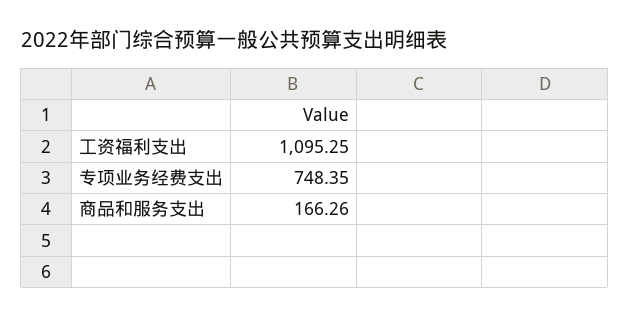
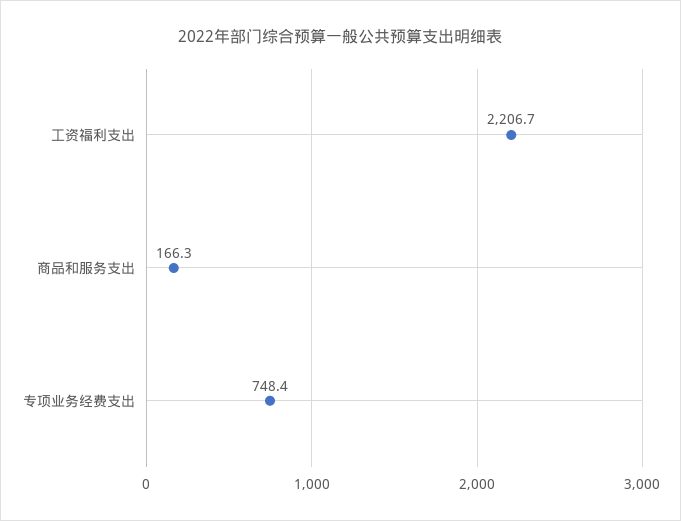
  {
-   "工资福利支出": 1095.25,
+   "工资福利支出": 2206.7,
    "专项业务经费支出": 748.35,
    "商品和服务支出": 166.26
  }

